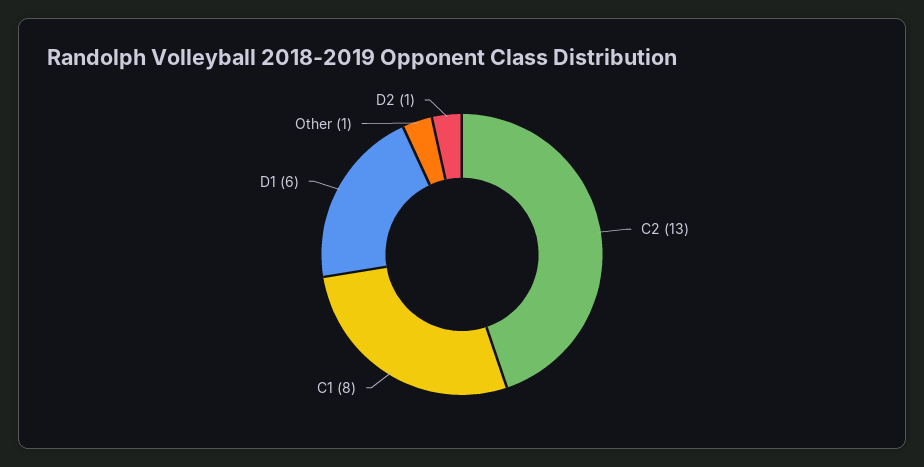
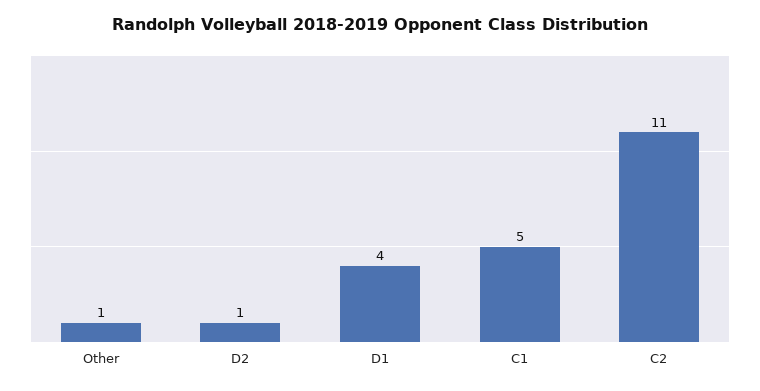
  {
-   "C2": 13,
+   "C2": 11,
-   "C1": 8,
+   "C1": 5,
-   "D1": 6,
+   "D1": 4,
    "Other": 1,
    "D2": 1
  }

